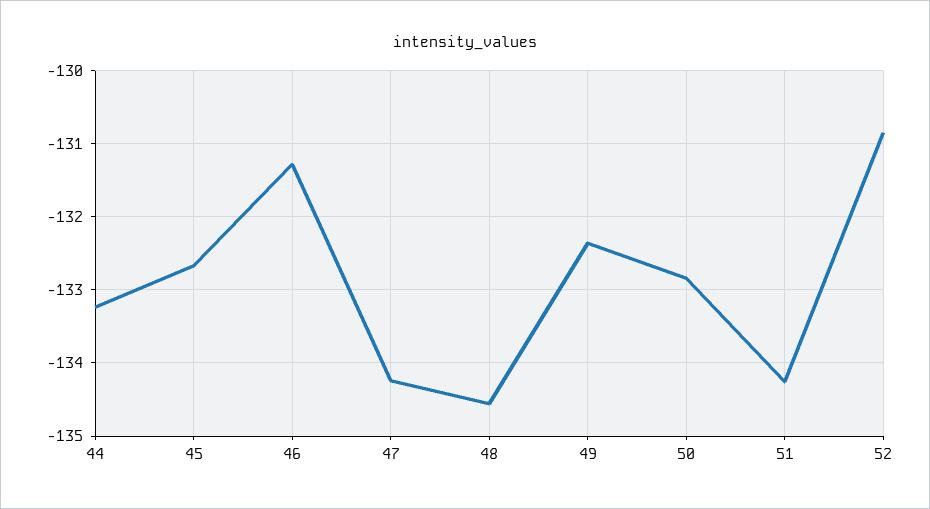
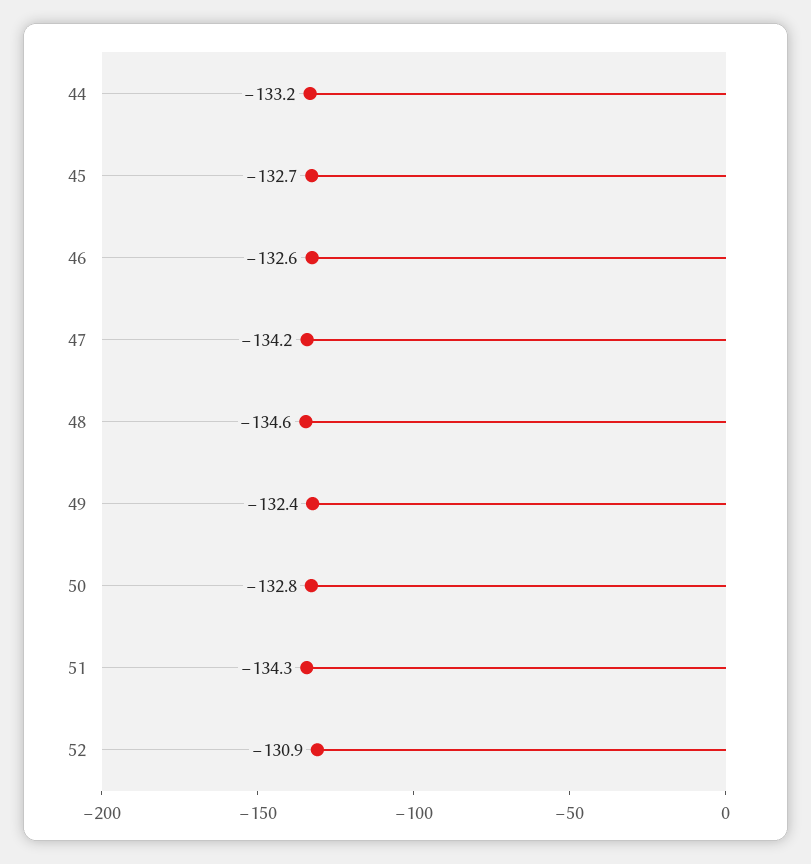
  {
    "44": -133.2,
    "45": -132.7,
-   "46": -131.3,
+   "46": -132.6,
    "47": -134.2,
    "48": -134.6,
    "49": -132.4,
    "50": -132.8,
    "51": -134.3,
    "52": -130.9
  }

